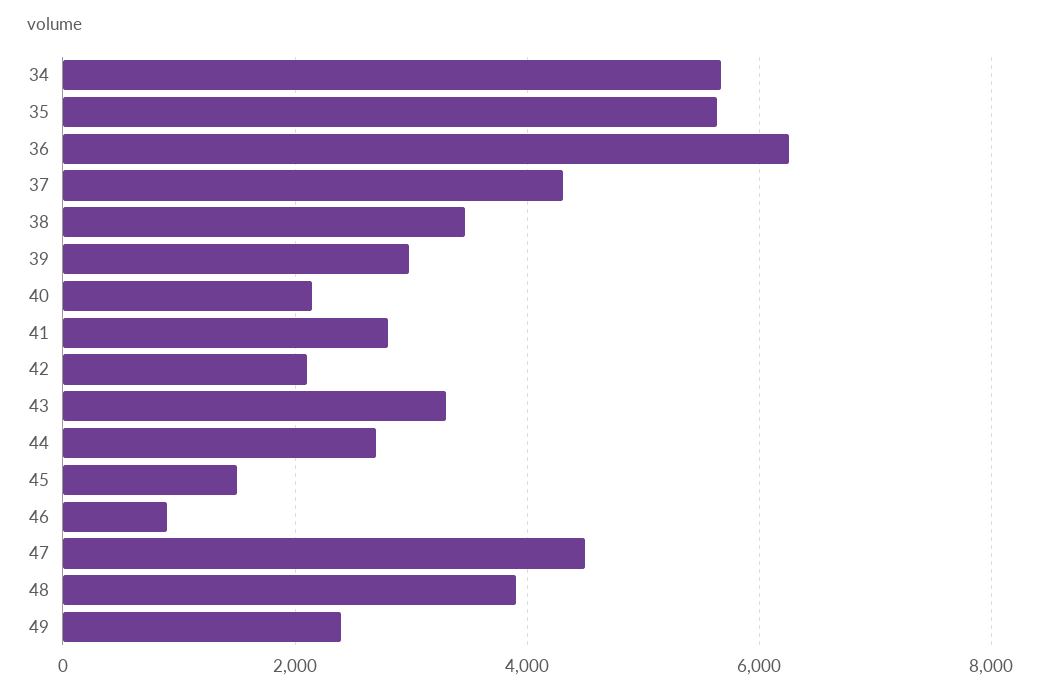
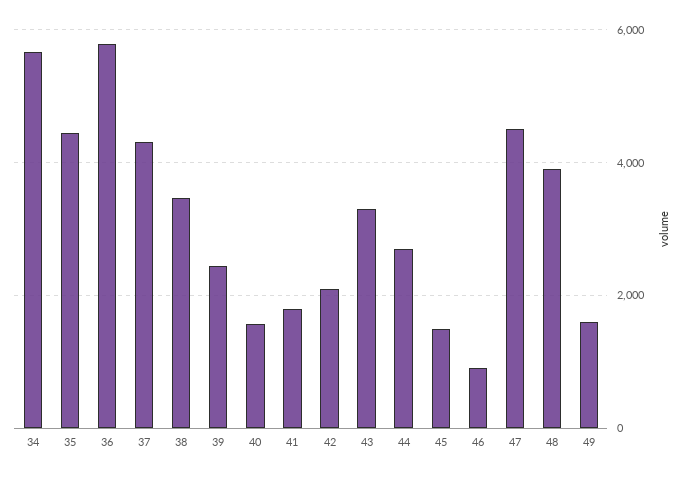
  {
    "34": 5600,
-   "35": 5600,
+   "35": 4400,
-   "36": 6200,
+   "36": 5800,
    "37": 4400,
    "38": 3400,
-   "39": 3000,
+   "39": 2400,
-   "40": 2200,
+   "40": 1600,
-   "41": 2800,
+   "41": 1800,
    "42": 2200,
    "43": 3400,
    "44": 2800,
    "45": 1600,
    "46": 1000,
    "47": 4600,
    "48": 4000,
-   "49": 2400
+   "49": 1600
  }

